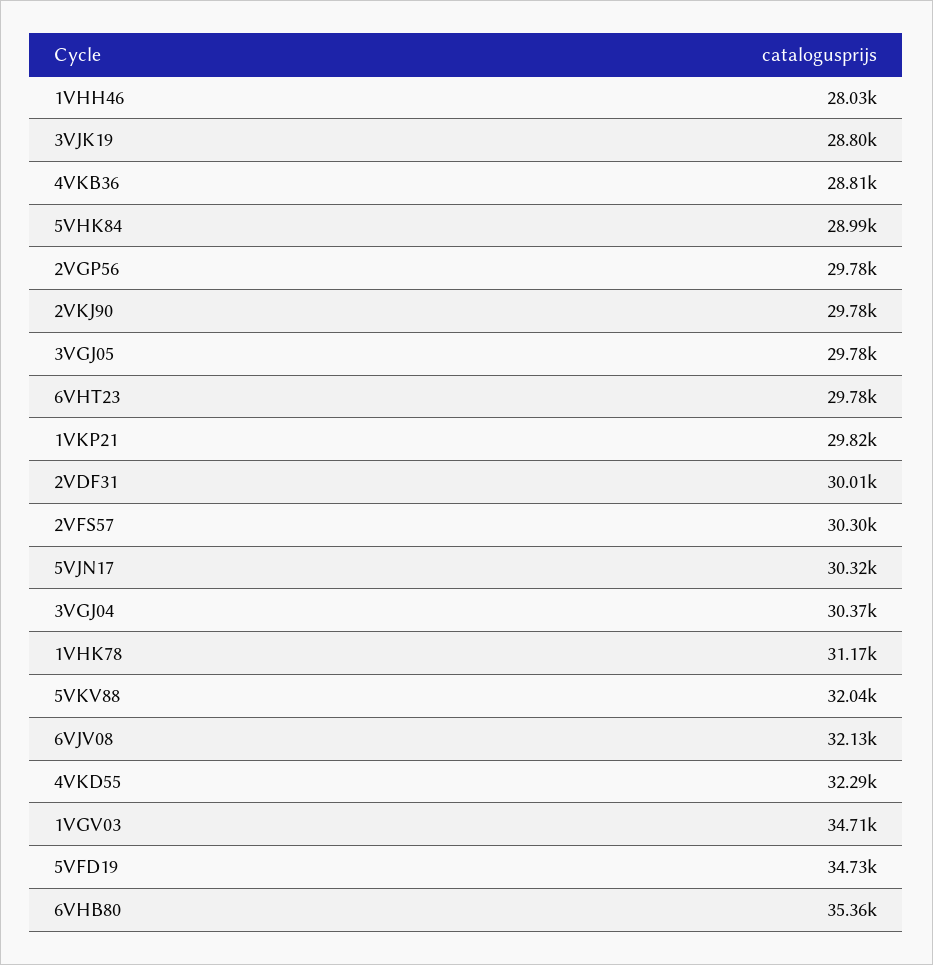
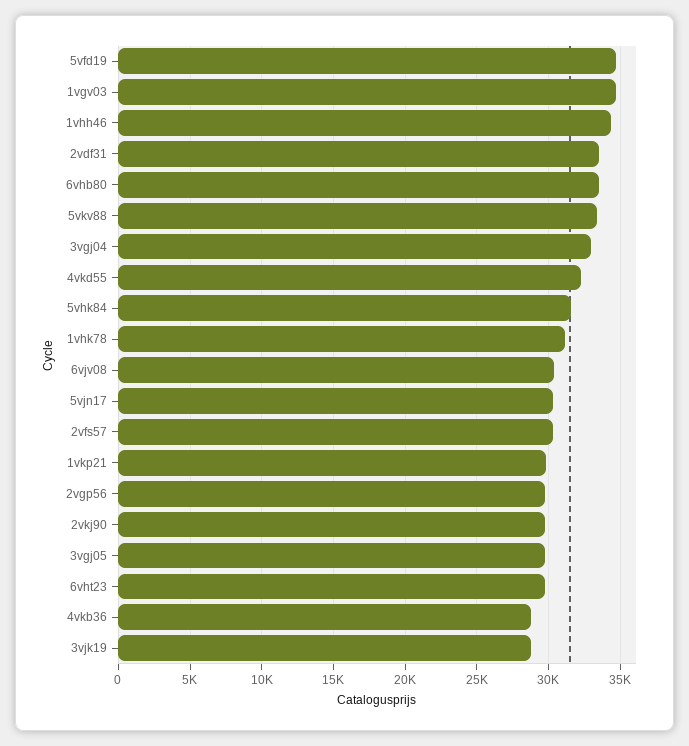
  {
-   "1VHH46": 28030,
+   "1VHH46": 34500,
    "3VJK19": 28800,
    "4VKB36": 28810,
-   "5VHK84": 28990,
+   "5VHK84": 31500,
    "2VGP56": 29780,
    "2VKJ90": 29780,
    "3VGJ05": 29780,
    "6VHT23": 29780,
    "1VKP21": 29820,
-   "2VDF31": 30010,
+   "2VDF31": 33500,
    "2VFS57": 30300,
    "5VJN17": 30320,
-   "3VGJ04": 30370,
+   "3VGJ04": 33000,
    "1VHK78": 31170,
-   "5VKV88": 32040,
+   "5VKV88": 33500,
-   "6VJV08": 32130,
+   "6VJV08": 30500,
    "4VKD55": 32290,
    "1VGV03": 34710,
    "5VFD19": 34730,
-   "6VHB80": 35360
+   "6VHB80": 33500
  }

